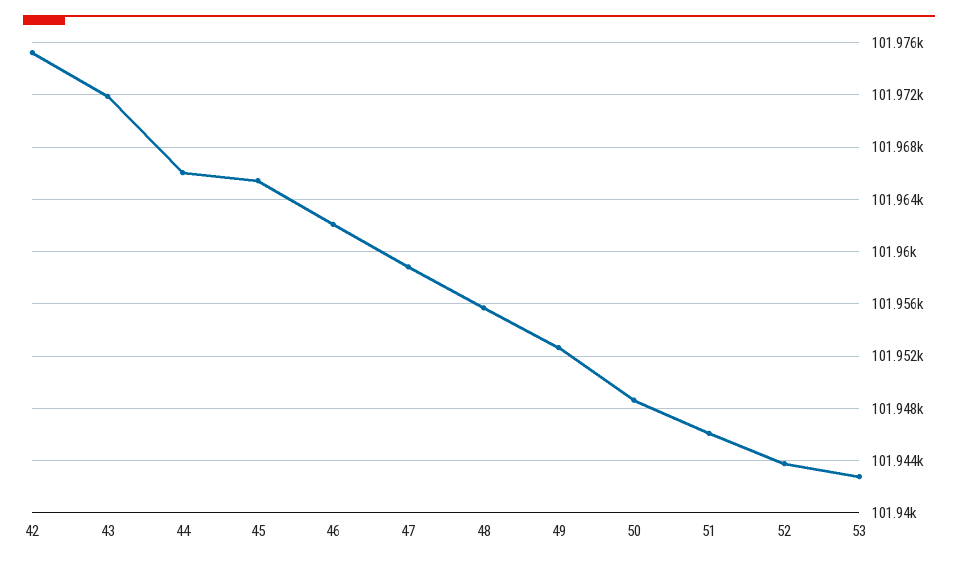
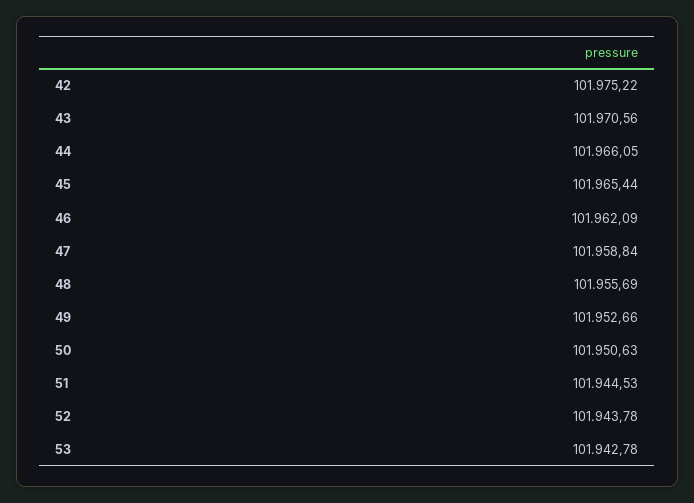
  {
    "42": 101975.22,
-   "43": 101972,
+   "43": 101970.56,
    "44": 101966.05,
    "45": 101965.44,
    "46": 101962.09,
    "47": 101958.84,
    "48": 101955.69,
    "49": 101952.66,
-   "50": 101948.5,
+   "50": 101950.63,
-   "51": 101946,
+   "51": 101944.53,
    "52": 101943.78,
    "53": 101942.78
  }

